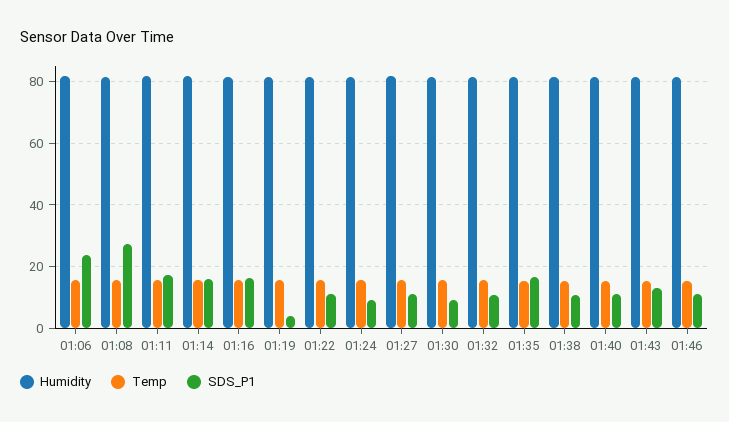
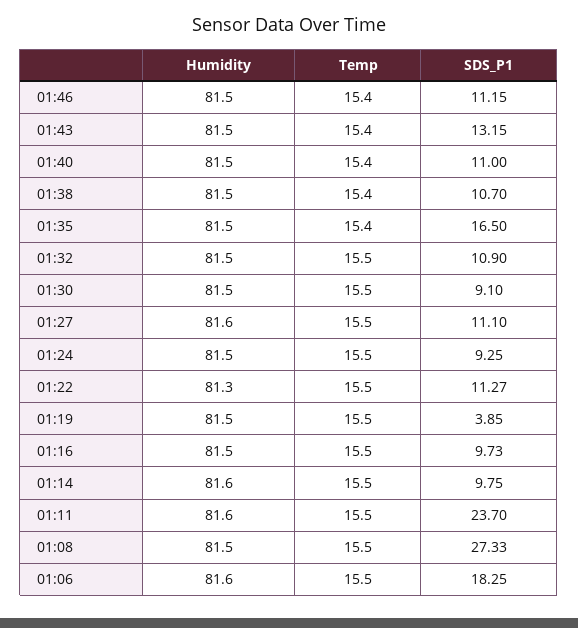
  {
    "Humidity": {
      "01:06": 81.6,
      "01:08": 81.5,
      "01:11": 81.6,
      "01:14": 81.6,
      "01:16": 81.5,
      "01:19": 81.5,
      "01:22": 81.3,
      "01:24": 81.5,
      "01:27": 81.6,
      "01:30": 81.5,
      "01:32": 81.5,
      "01:35": 81.5,
      "01:38": 81.5,
      "01:40": 81.5,
      "01:43": 81.5,
      "01:46": 81.5
    },
    "Temp": {
      "01:06": 15.5,
      "01:08": 15.5,
      "01:11": 15.5,
      "01:14": 15.5,
      "01:16": 15.5,
      "01:19": 15.5,
      "01:22": 15.5,
      "01:24": 15.5,
      "01:27": 15.5,
      "01:30": 15.5,
      "01:32": 15.5,
      "01:35": 15.4,
      "01:38": 15.4,
      "01:40": 15.4,
      "01:43": 15.4,
      "01:46": 15.4
    },
    "SDS_P1": {
-     "01:06": 24,
+     "01:06": 18.25,
      "01:08": 27.33,
-     "01:11": 18,
+     "01:11": 23.7,
-     "01:14": 16,
+     "01:14": 9.75,
-     "01:16": 16,
+     "01:16": 9.73,
      "01:19": 3.85,
      "01:22": 11.27,
      "01:24": 9.25,
      "01:27": 11.1,
      "01:30": 9.1,
      "01:32": 10.9,
      "01:35": 16.5,
      "01:38": 10.7,
      "01:40": 11,
      "01:43": 13.15,
      "01:46": 11.15
    }
  }

